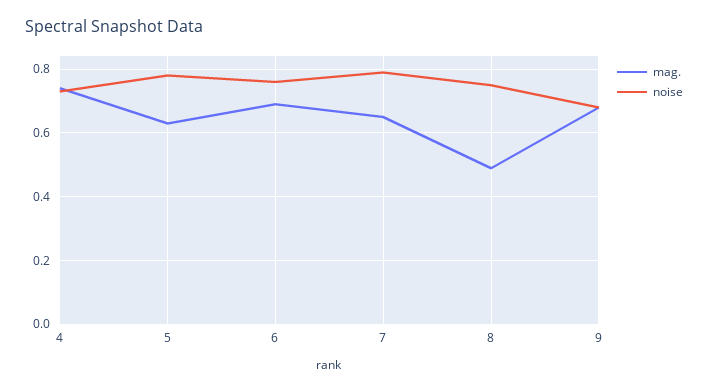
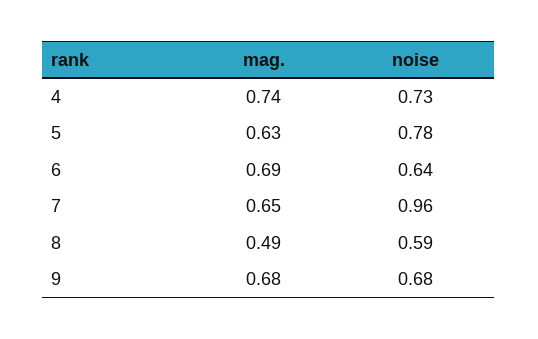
  {
    "mag.": {
      "4": 0.74,
      "5": 0.63,
      "6": 0.69,
      "7": 0.65,
      "8": 0.49,
      "9": 0.68
    },
    "noise": {
      "4": 0.73,
      "5": 0.78,
-     "6": 0.75,
+     "6": 0.64,
-     "7": 0.8,
+     "7": 0.96,
-     "8": 0.75,
+     "8": 0.59,
      "9": 0.68
    }
  }

